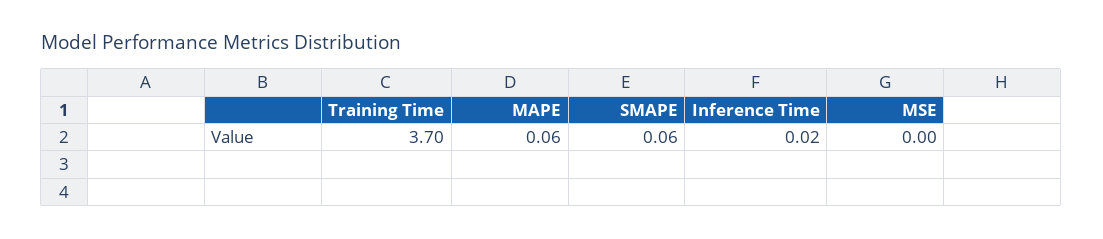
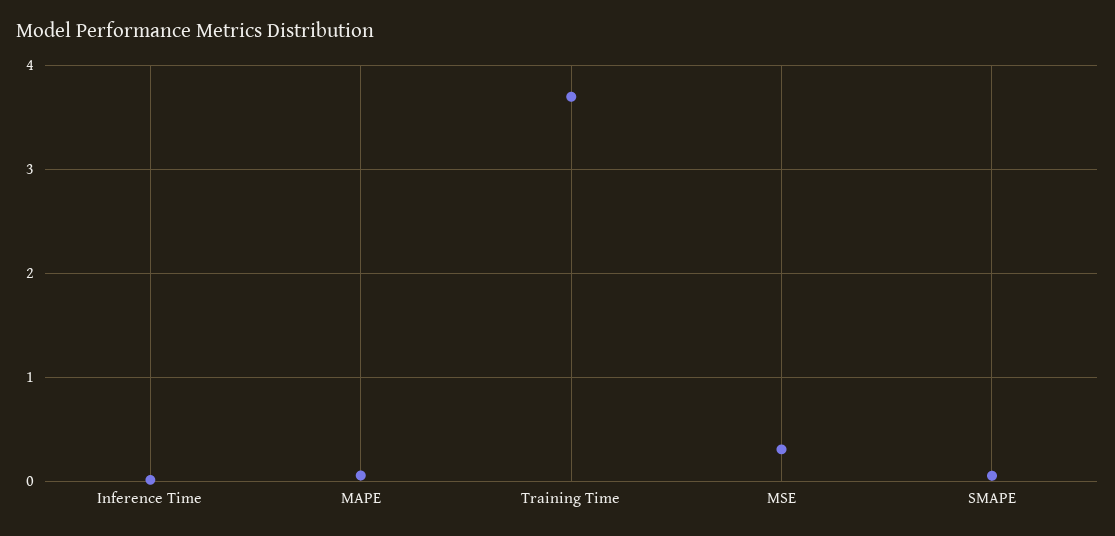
  {
    "Training Time": 3.7,
    "MAPE": 0.06,
    "SMAPE": 0.06,
    "Inference Time": 0.02,
-   "MSE": 0
+   "MSE": 0.3
  }

